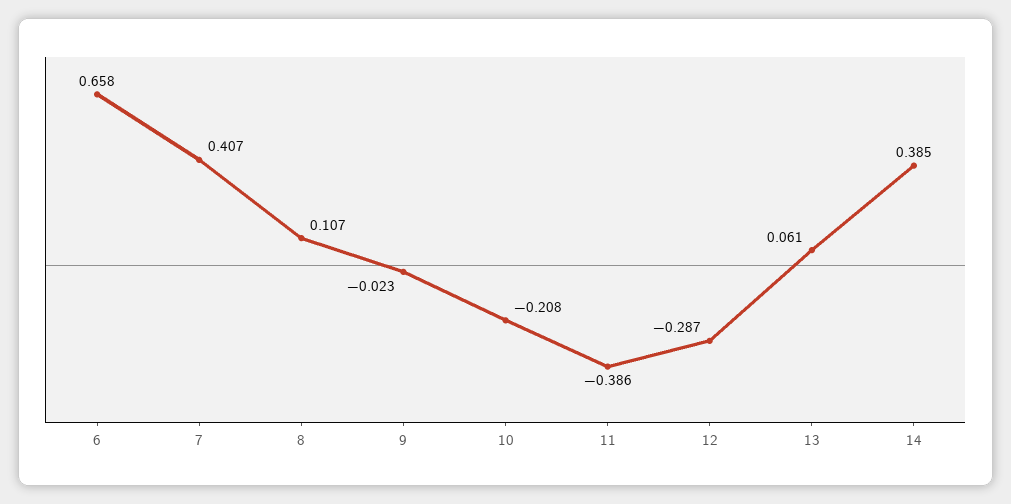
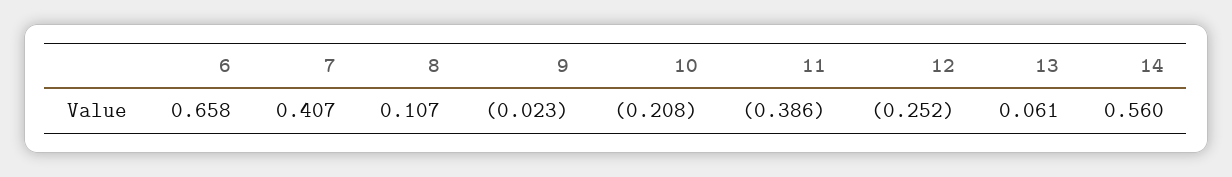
  {
    "6": 0.658,
    "7": 0.407,
    "8": 0.107,
    "9": -0.023,
    "10": -0.208,
    "11": -0.386,
-   "12": -0.287,
+   "12": -0.252,
    "13": 0.061,
-   "14": 0.385
+   "14": 0.56
  }

